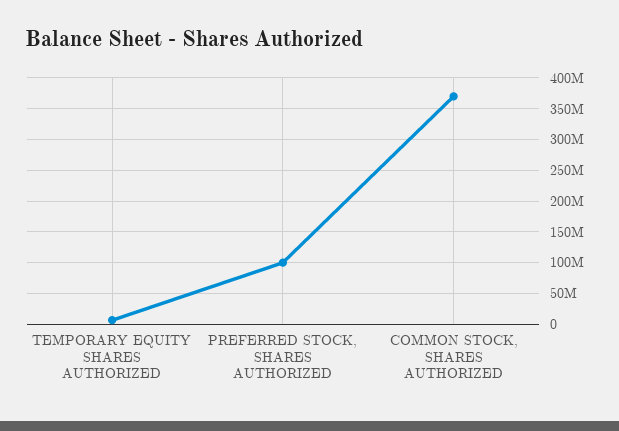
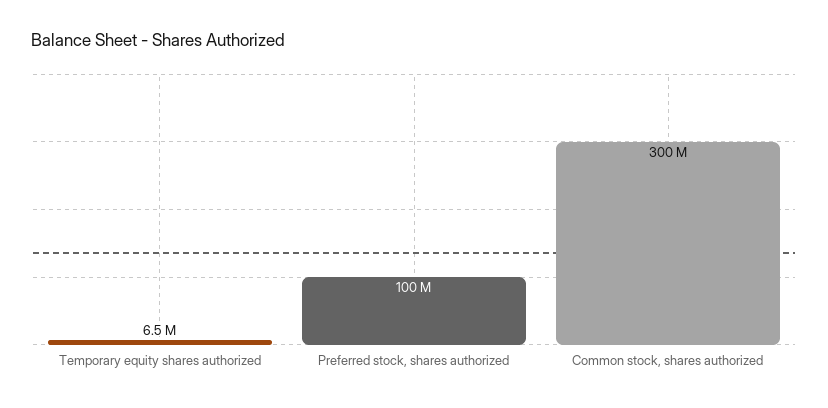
  {
    "TEMPORARY EQUITY SHARES AUTHORIZED": 6500000,
    "PREFERRED STOCK, SHARES AUTHORIZED": 100000000,
-   "COMMON STOCK, SHARES AUTHORIZED": 370000000
+   "COMMON STOCK, SHARES AUTHORIZED": 300000000
  }

